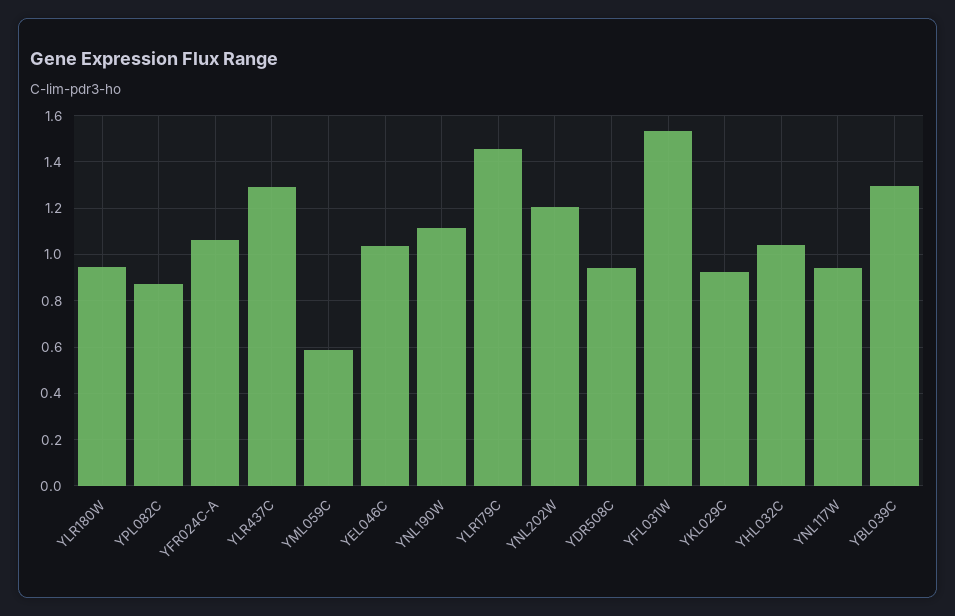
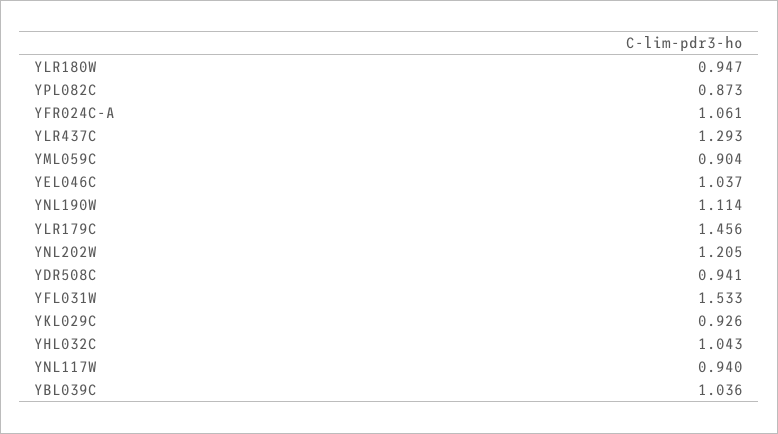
  {
    "YLR180W": 0.947,
    "YPL082C": 0.873,
    "YFR024C-A": 1.061,
    "YLR437C": 1.293,
-   "YML059C": 0.6,
+   "YML059C": 0.904,
    "YEL046C": 1.037,
    "YNL190W": 1.114,
    "YLR179C": 1.456,
    "YNL202W": 1.205,
    "YDR508C": 0.941,
    "YFL031W": 1.533,
    "YKL029C": 0.926,
    "YHL032C": 1.043,
    "YNL117W": 0.94,
-   "YBL039C": 1.3
+   "YBL039C": 1.036
  }

